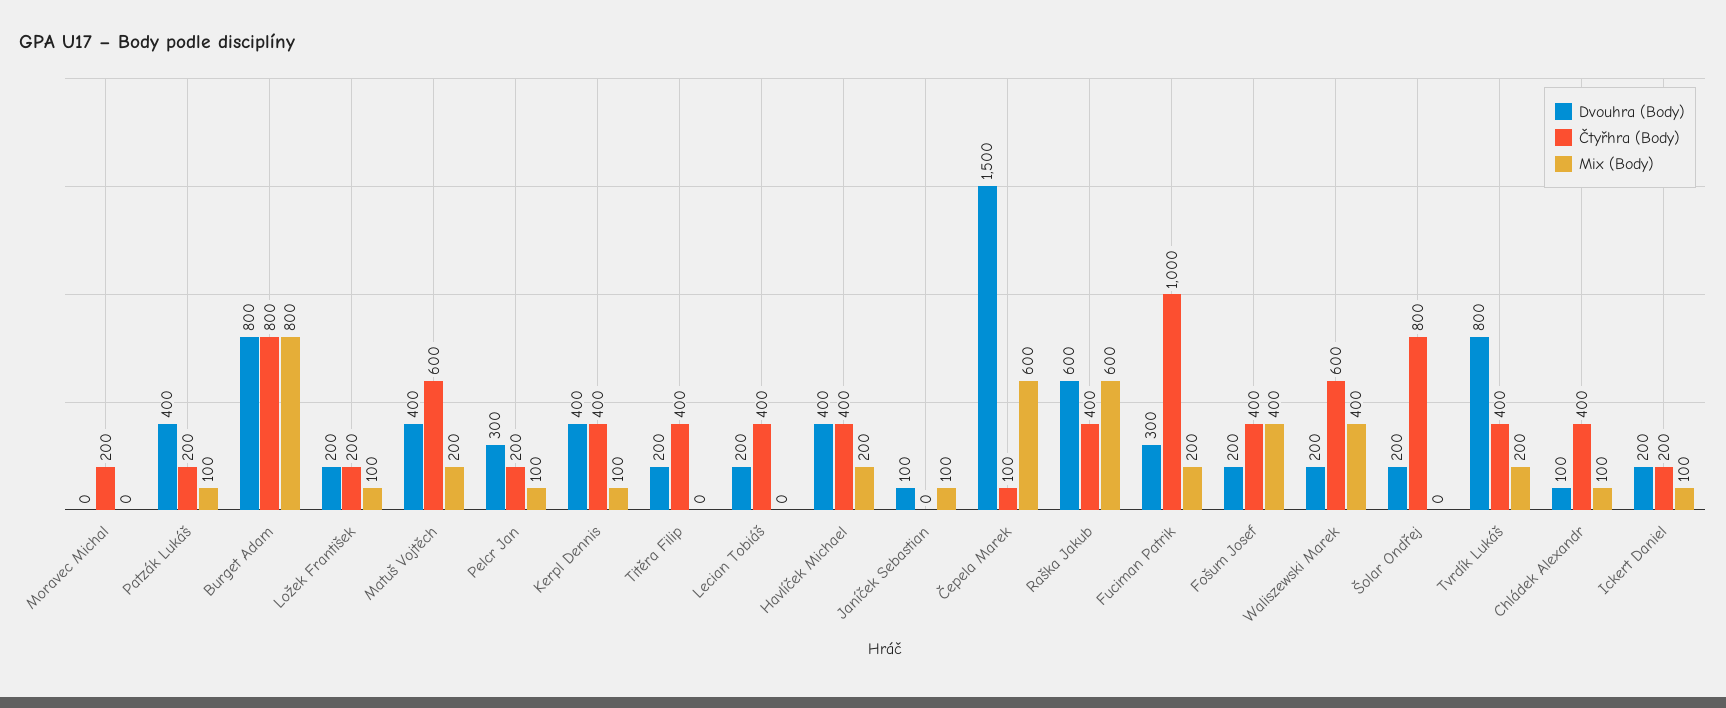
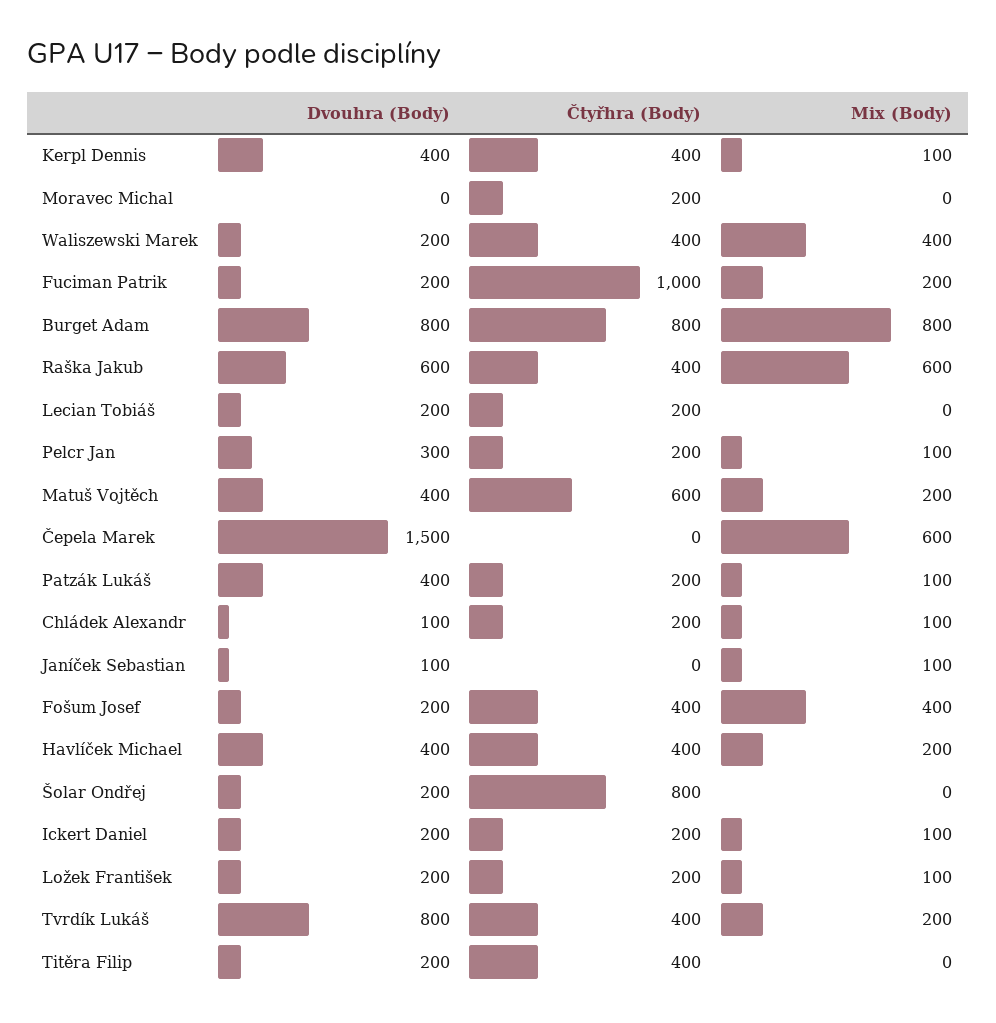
  {
    "Dvouhra (Body)": {
      "Moravec Michal": 0,
      "Patzák Lukáš": 400,
      "Burget Adam": 800,
      "Ložek František": 200,
      "Matuš Vojtěch": 400,
      "Pelcr Jan": 300,
      "Kerpl Dennis": 400,
      "Titěra Filip": 200,
      "Lecian Tobiáš": 200,
      "Havlíček Michael": 400,
      "Janíček Sebastian": 100,
      "Čepela Marek": 1500,
      "Raška Jakub": 600,
-     "Fuciman Patrik": 300,
+     "Fuciman Patrik": 200,
      "Fošum Josef": 200,
      "Waliszewski Marek": 200,
      "Šolar Ondřej": 200,
      "Tvrdík Lukáš": 800,
      "Chládek Alexandr": 100,
      "Ickert Daniel": 200
    },
    "Čtyřhra (Body)": {
      "Moravec Michal": 200,
      "Patzák Lukáš": 200,
      "Burget Adam": 800,
      "Ložek František": 200,
      "Matuš Vojtěch": 600,
      "Pelcr Jan": 200,
      "Kerpl Dennis": 400,
      "Titěra Filip": 400,
-     "Lecian Tobiáš": 400,
+     "Lecian Tobiáš": 200,
      "Havlíček Michael": 400,
      "Janíček Sebastian": 0,
-     "Čepela Marek": 100,
+     "Čepela Marek": 0,
      "Raška Jakub": 400,
      "Fuciman Patrik": 1000,
      "Fošum Josef": 400,
-     "Waliszewski Marek": 600,
+     "Waliszewski Marek": 400,
      "Šolar Ondřej": 800,
      "Tvrdík Lukáš": 400,
-     "Chládek Alexandr": 400,
+     "Chládek Alexandr": 200,
      "Ickert Daniel": 200
    },
    "Mix (Body)": {
      "Moravec Michal": 0,
      "Patzák Lukáš": 100,
      "Burget Adam": 800,
      "Ložek František": 100,
      "Matuš Vojtěch": 200,
      "Pelcr Jan": 100,
      "Kerpl Dennis": 100,
      "Titěra Filip": 0,
      "Lecian Tobiáš": 0,
      "Havlíček Michael": 200,
      "Janíček Sebastian": 100,
      "Čepela Marek": 600,
      "Raška Jakub": 600,
      "Fuciman Patrik": 200,
      "Fošum Josef": 400,
      "Waliszewski Marek": 400,
      "Šolar Ondřej": 0,
      "Tvrdík Lukáš": 200,
      "Chládek Alexandr": 100,
      "Ickert Daniel": 100
    }
  }

